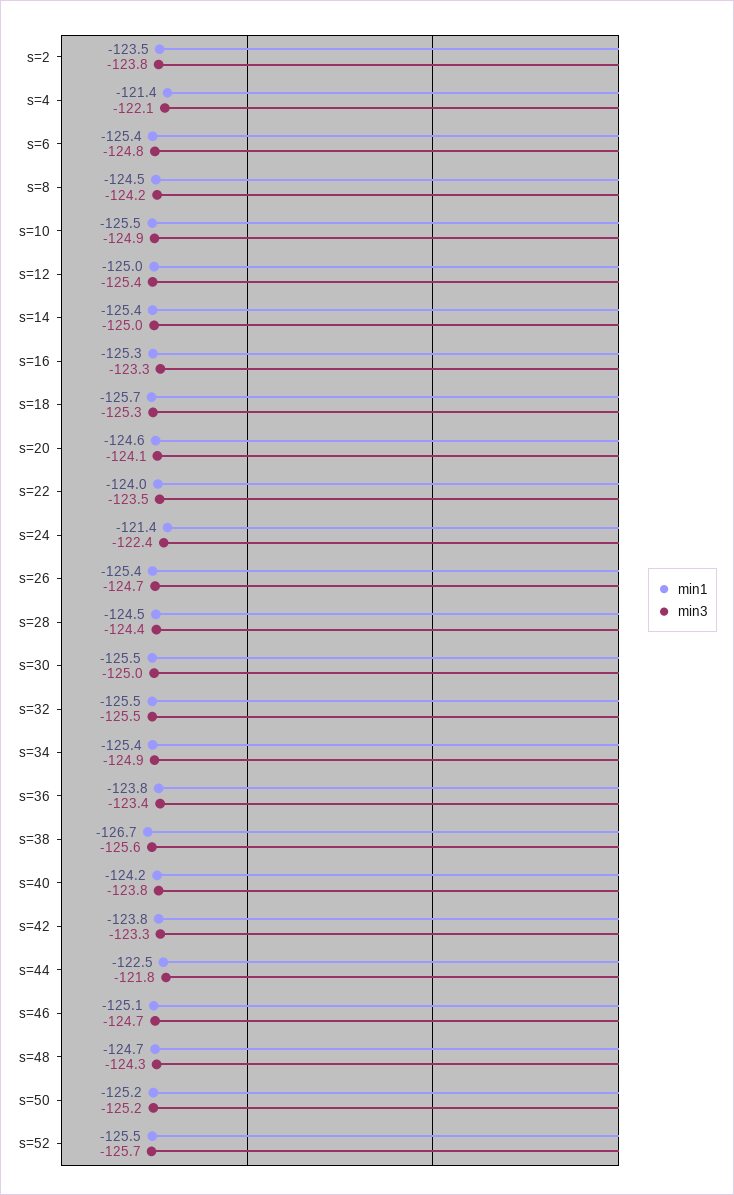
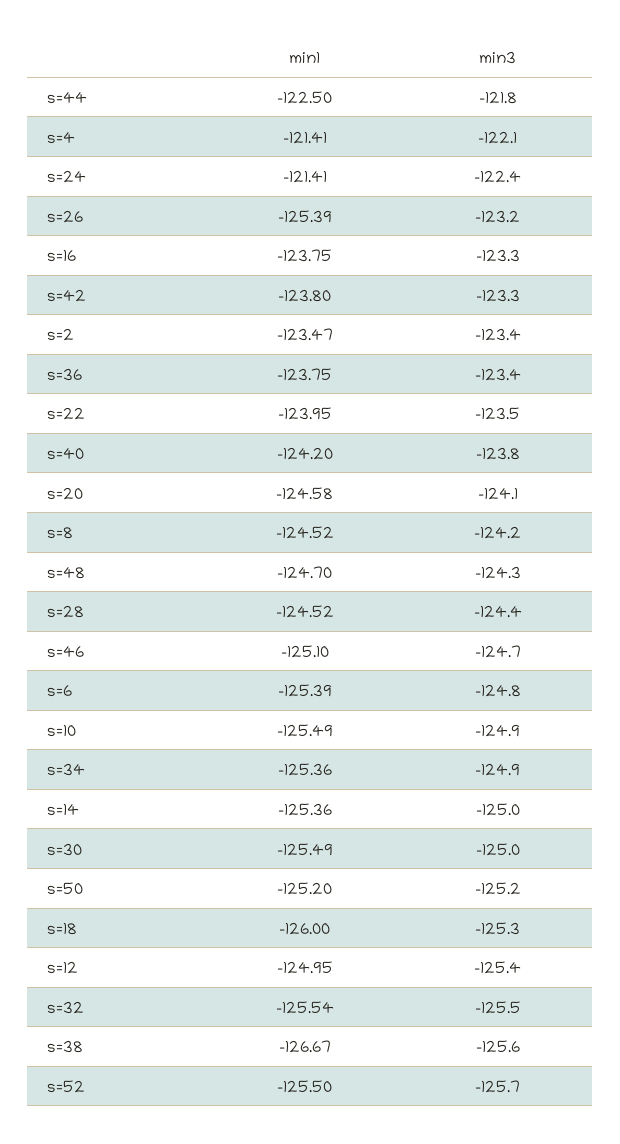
  {
    "min1": {
      "s=2": -123.47,
      "s=4": -121.41,
      "s=6": -125.39,
      "s=8": -124.52,
      "s=10": -125.49,
      "s=12": -124.95,
      "s=14": -125.36,
-     "s=16": -125.3,
+     "s=16": -123.75,
-     "s=18": -125.7,
+     "s=18": -126,
      "s=20": -124.58,
      "s=22": -123.95,
      "s=24": -121.41,
      "s=26": -125.39,
      "s=28": -124.52,
      "s=30": -125.49,
      "s=32": -125.54,
      "s=34": -125.36,
      "s=36": -123.75,
      "s=38": -126.67,
      "s=40": -124.2,
      "s=42": -123.8,
      "s=44": -122.5,
      "s=46": -125.1,
      "s=48": -124.7,
      "s=50": -125.2,
      "s=52": -125.5
    },
    "min3": {
-     "s=2": -123.8,
+     "s=2": -123.4,
      "s=4": -122.1,
      "s=6": -124.8,
      "s=8": -124.2,
      "s=10": -124.9,
      "s=12": -125.4,
      "s=14": -125,
      "s=16": -123.3,
      "s=18": -125.3,
      "s=20": -124.1,
      "s=22": -123.5,
      "s=24": -122.4,
-     "s=26": -124.7,
+     "s=26": -123.2,
      "s=28": -124.4,
      "s=30": -125,
      "s=32": -125.5,
      "s=34": -124.9,
      "s=36": -123.4,
      "s=38": -125.6,
      "s=40": -123.8,
      "s=42": -123.3,
      "s=44": -121.8,
      "s=46": -124.7,
      "s=48": -124.3,
      "s=50": -125.2,
      "s=52": -125.7
    }
  }

